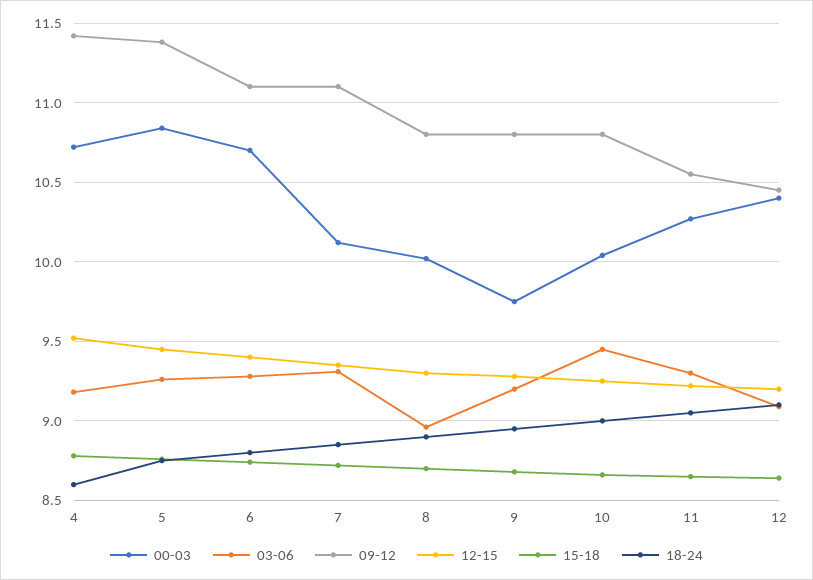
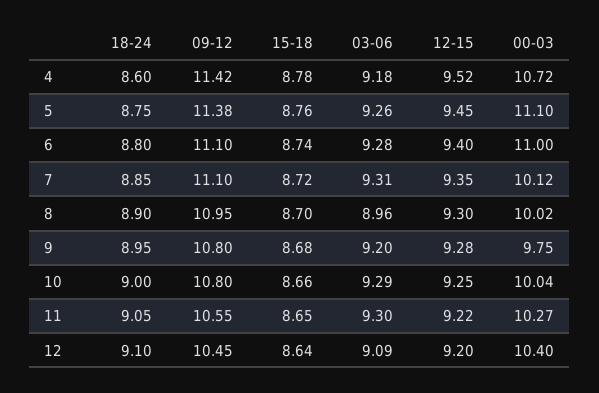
  {
    "00-03": {
      "4": 10.72,
-     "5": 10.85,
+     "5": 11.1,
-     "6": 10.7,
+     "6": 11,
      "7": 10.12,
      "8": 10.02,
      "9": 9.75,
      "10": 10.04,
      "11": 10.27,
      "12": 10.4
    },
    "03-06": {
      "4": 9.18,
      "5": 9.26,
      "6": 9.28,
      "7": 9.31,
      "8": 8.96,
      "9": 9.2,
-     "10": 9.45,
+     "10": 9.29,
      "11": 9.3,
      "12": 9.09
    },
    "09-12": {
      "4": 11.42,
      "5": 11.38,
      "6": 11.1,
      "7": 11.1,
-     "8": 10.8,
+     "8": 10.95,
      "9": 10.8,
      "10": 10.8,
      "11": 10.55,
      "12": 10.45
    },
    "12-15": {
      "4": 9.52,
      "5": 9.45,
      "6": 9.4,
      "7": 9.35,
      "8": 9.3,
      "9": 9.28,
      "10": 9.25,
      "11": 9.22,
      "12": 9.2
    },
    "15-18": {
      "4": 8.78,
      "5": 8.76,
      "6": 8.74,
      "7": 8.72,
      "8": 8.7,
      "9": 8.68,
      "10": 8.66,
      "11": 8.65,
      "12": 8.64
    },
    "18-24": {
      "4": 8.6,
      "5": 8.75,
      "6": 8.8,
      "7": 8.85,
      "8": 8.9,
      "9": 8.95,
      "10": 9,
      "11": 9.05,
      "12": 9.1
    }
  }

